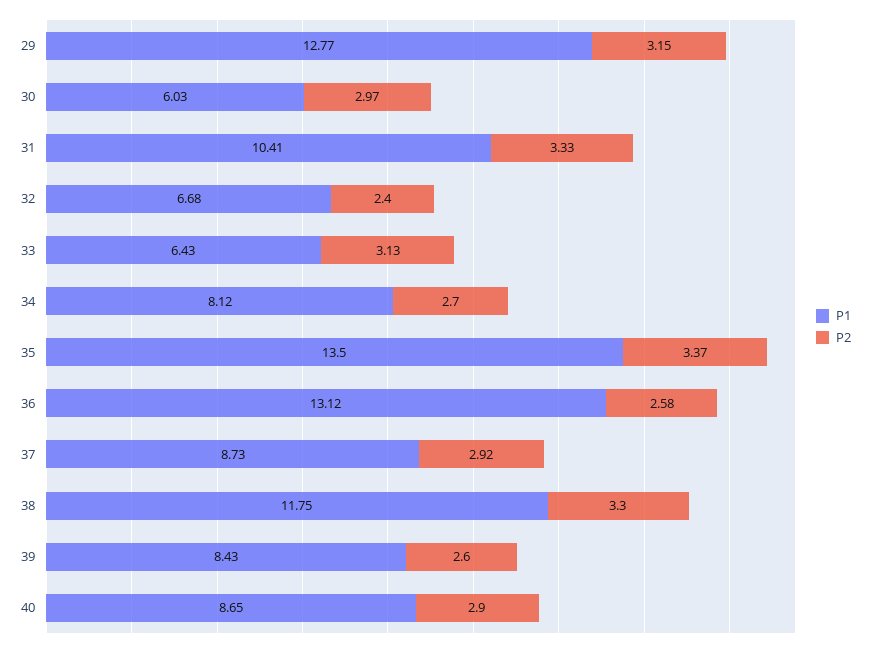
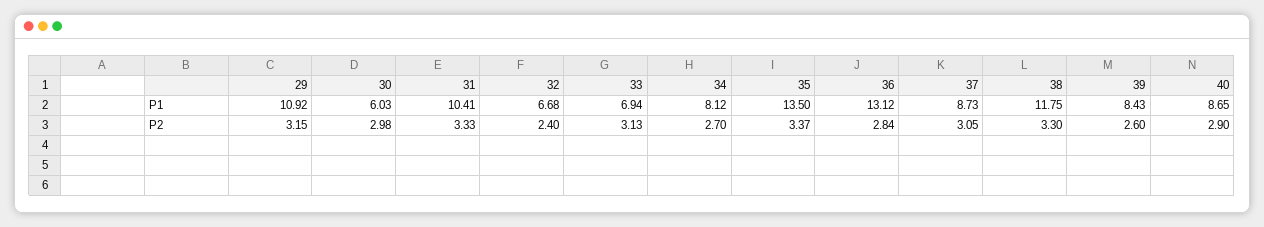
  {
    "P1": {
-     "29": 12.77,
+     "29": 10.92,
      "30": 6.03,
      "31": 10.41,
      "32": 6.68,
-     "33": 6.43,
+     "33": 6.94,
      "34": 8.12,
      "35": 13.5,
      "36": 13.12,
      "37": 8.73,
      "38": 11.75,
      "39": 8.43,
      "40": 8.65
    },
    "P2": {
      "29": 3.15,
-     "30": 2.97,
+     "30": 2.98,
      "31": 3.33,
      "32": 2.4,
      "33": 3.13,
      "34": 2.7,
      "35": 3.37,
-     "36": 2.58,
+     "36": 2.84,
-     "37": 2.92,
+     "37": 3.05,
      "38": 3.3,
      "39": 2.6,
      "40": 2.9
    }
  }

